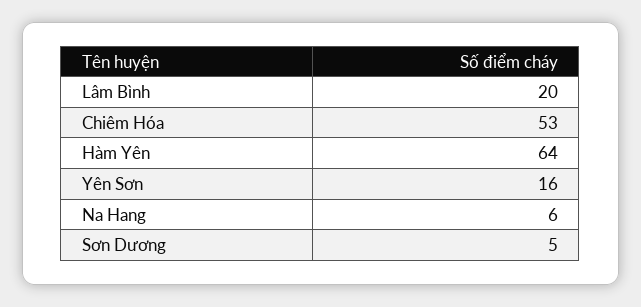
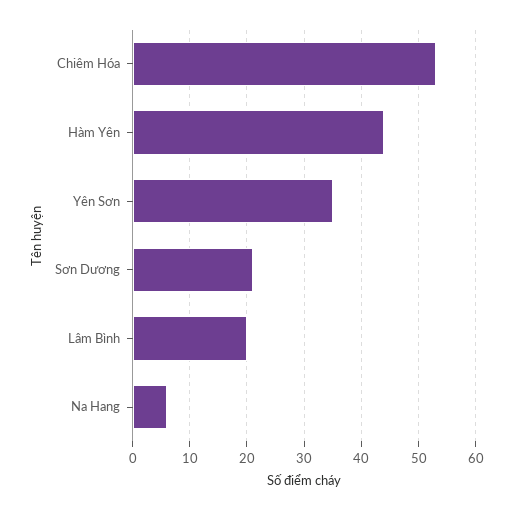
  {
    "Lâm Bình": 20,
    "Chiêm Hóa": 53,
-   "Hàm Yên": 64,
+   "Hàm Yên": 45,
-   "Yên Sơn": 16,
+   "Yên Sơn": 35,
    "Na Hang": 6,
-   "Sơn Dương": 5
+   "Sơn Dương": 20
  }

